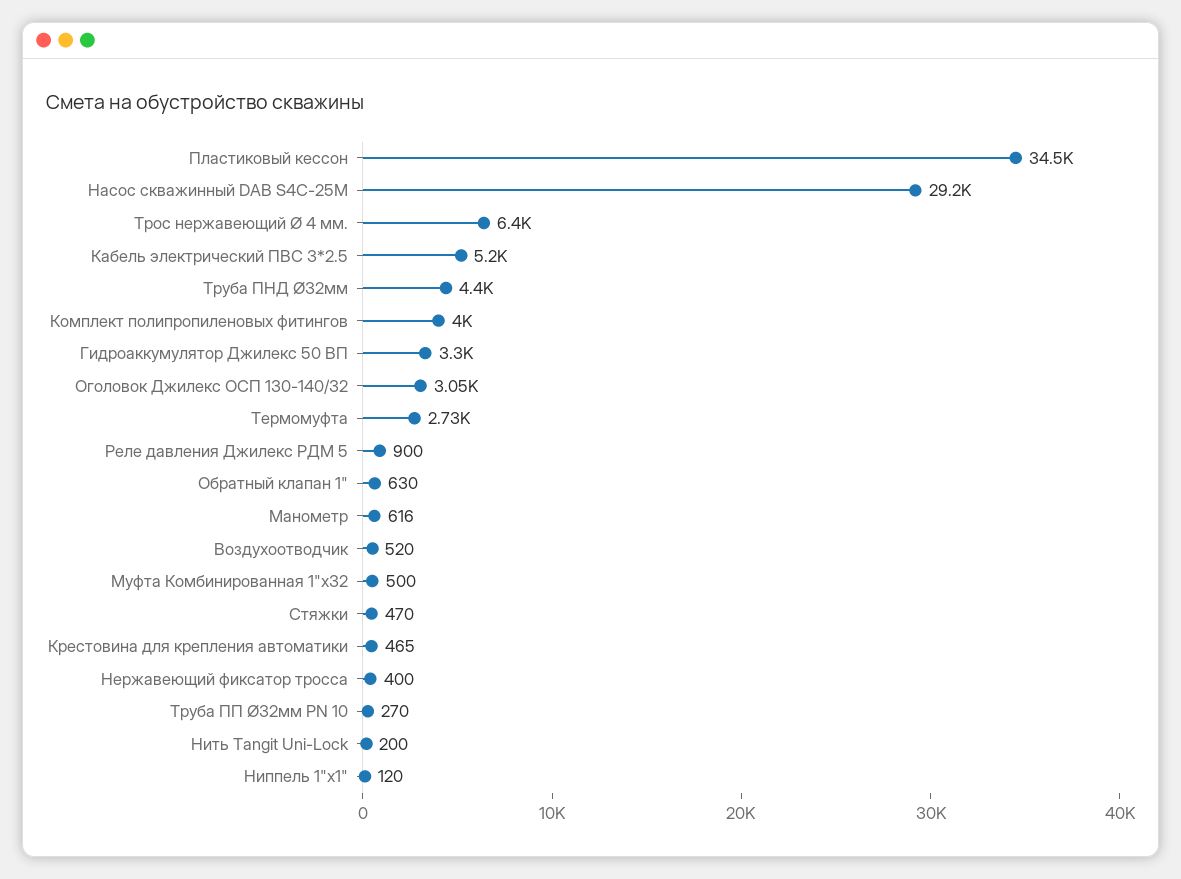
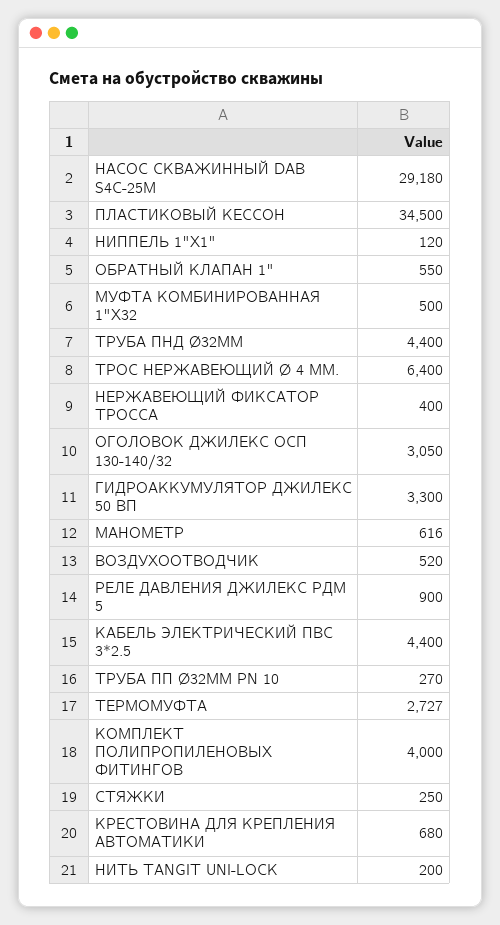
  {
    "Пластиковый кессон": 34500,
    "Насос скважинный DAB S4C-25M": 29180,
    "Трос нержавеющий Ø 4 мм.": 6400,
-   "Кабель электрический ПВС 3*2.5": 5200,
+   "Кабель электрический ПВС 3*2.5": 4400,
    "Труба ПНД Ø32мм": 4400,
    "Комплект полипропиленовых фитингов": 4000,
    "Гидроаккумулятор Джилекс 50 ВП": 3300,
    "Оголовок Джилекс ОСП 130-140/32": 3050,
    "Термомуфта": 2727,
    "Реле давления Джилекс РДМ 5": 900,
-   "Обратный клапан 1\"": 630,
+   "Обратный клапан 1\"": 550,
    "Манометр": 616,
    "Воздухоотводчик": 520,
    "Муфта Комбинированная 1\"x32": 500,
-   "Стяжки": 470,
+   "Стяжки": 250,
-   "Крестовина для крепления автоматики": 465,
+   "Крестовина для крепления автоматики": 680,
    "Нержавеющий фиксатор тросса": 400,
    "Труба ПП Ø32мм PN 10": 270,
    "Нить Tangit Uni-Lock": 200,
    "Ниппель 1\"х1\"": 120
  }

